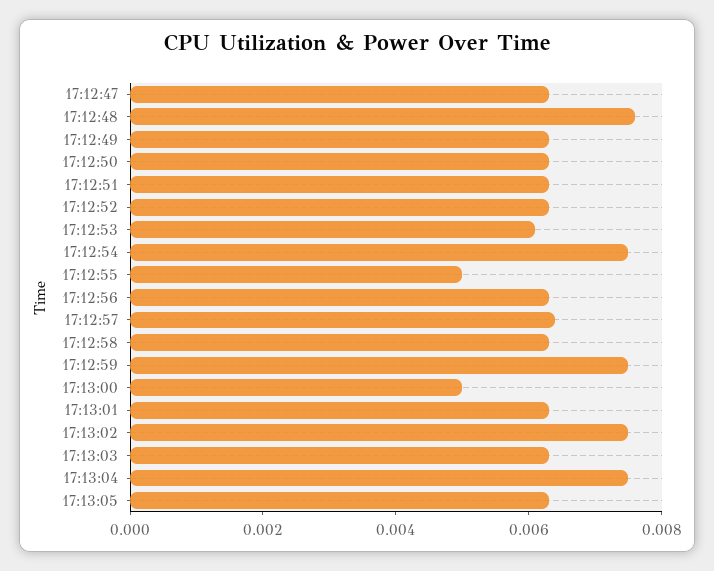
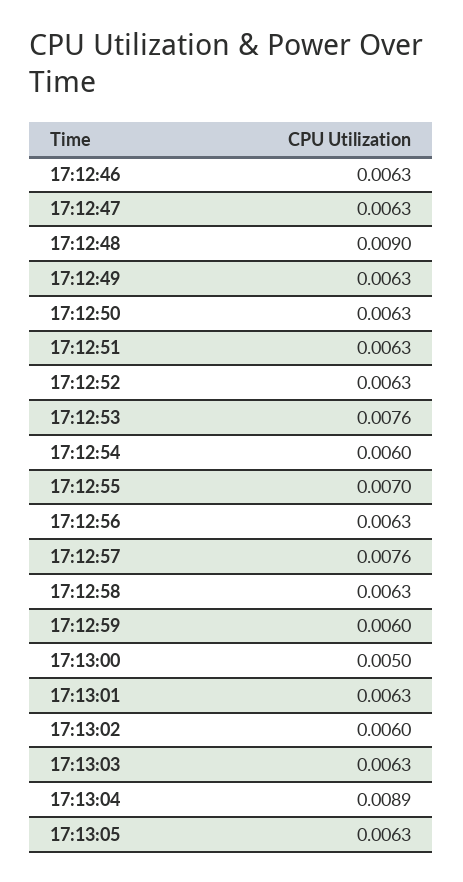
  {
    "17:12:47": 0.0063,
-   "17:12:48": 0.0075,
+   "17:12:48": 0.009,
    "17:12:49": 0.0063,
    "17:12:50": 0.0063,
    "17:12:51": 0.0063,
    "17:12:52": 0.0063,
-   "17:12:53": 0.006,
+   "17:12:53": 0.0076,
-   "17:12:54": 0.0075,
+   "17:12:54": 0.006,
-   "17:12:55": 0.005,
+   "17:12:55": 0.007,
    "17:12:56": 0.0063,
-   "17:12:57": 0.0065,
+   "17:12:57": 0.0076,
    "17:12:58": 0.0063,
-   "17:12:59": 0.0075,
+   "17:12:59": 0.006,
    "17:13:00": 0.005,
    "17:13:01": 0.0063,
-   "17:13:02": 0.0075,
+   "17:13:02": 0.006,
    "17:13:03": 0.0063,
-   "17:13:04": 0.0075,
+   "17:13:04": 0.0089,
-   "17:13:05": 0.0063
+   "17:13:05": 0.0063,
+   "17:12:46": 0.0063
  }

